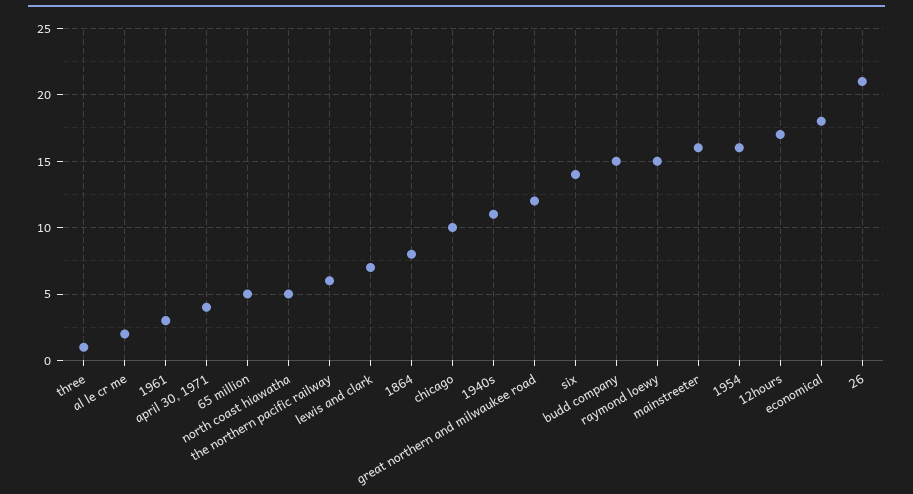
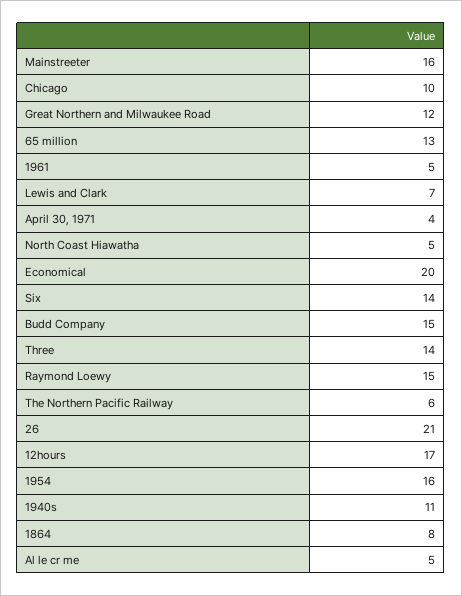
  {
-   "three": 1,
+   "three": 14,
-   "al le cr me": 2,
+   "al le cr me": 5,
-   "1961": 3,
+   "1961": 5,
    "april 30, 1971": 4,
-   "65 million": 5,
+   "65 million": 13,
    "north coast hiawatha": 5,
    "the northern pacific railway": 6,
    "lewis and clark": 7,
    "1864": 8,
    "chicago": 10,
    "1940s": 11,
    "great northern and milwaukee road": 12,
    "six": 14,
    "budd company": 15,
    "raymond loewy": 15,
    "mainstreeter": 16,
    "1954": 16,
    "12hours": 17,
-   "economical": 18,
+   "economical": 20,
    "26": 21
  }

